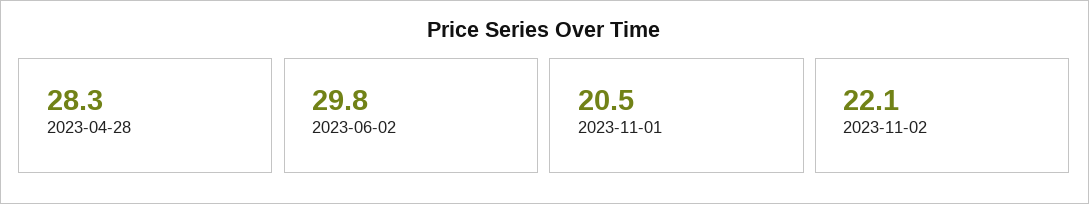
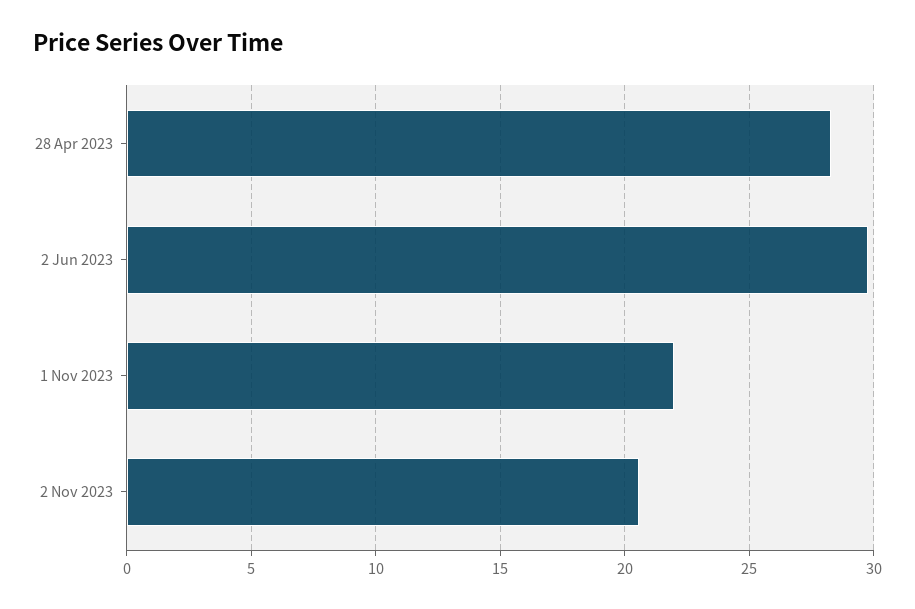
  {
    "2023-04-28": 28.3,
    "2023-06-02": 29.8,
-   "2023-11-01": 20.5,
+   "2023-11-01": 22,
-   "2023-11-02": 22.1
+   "2023-11-02": 20.5
  }

